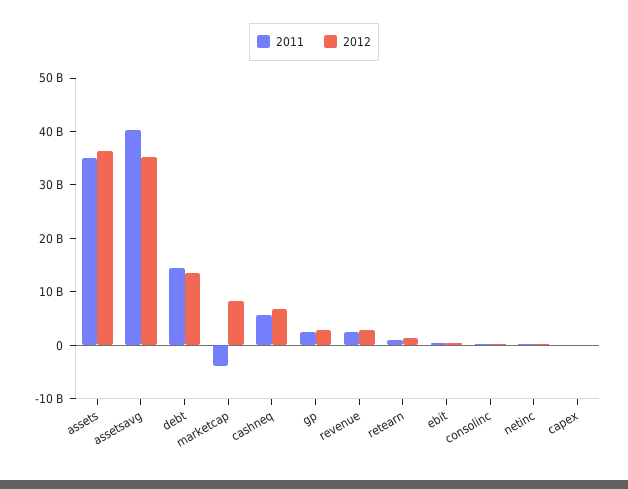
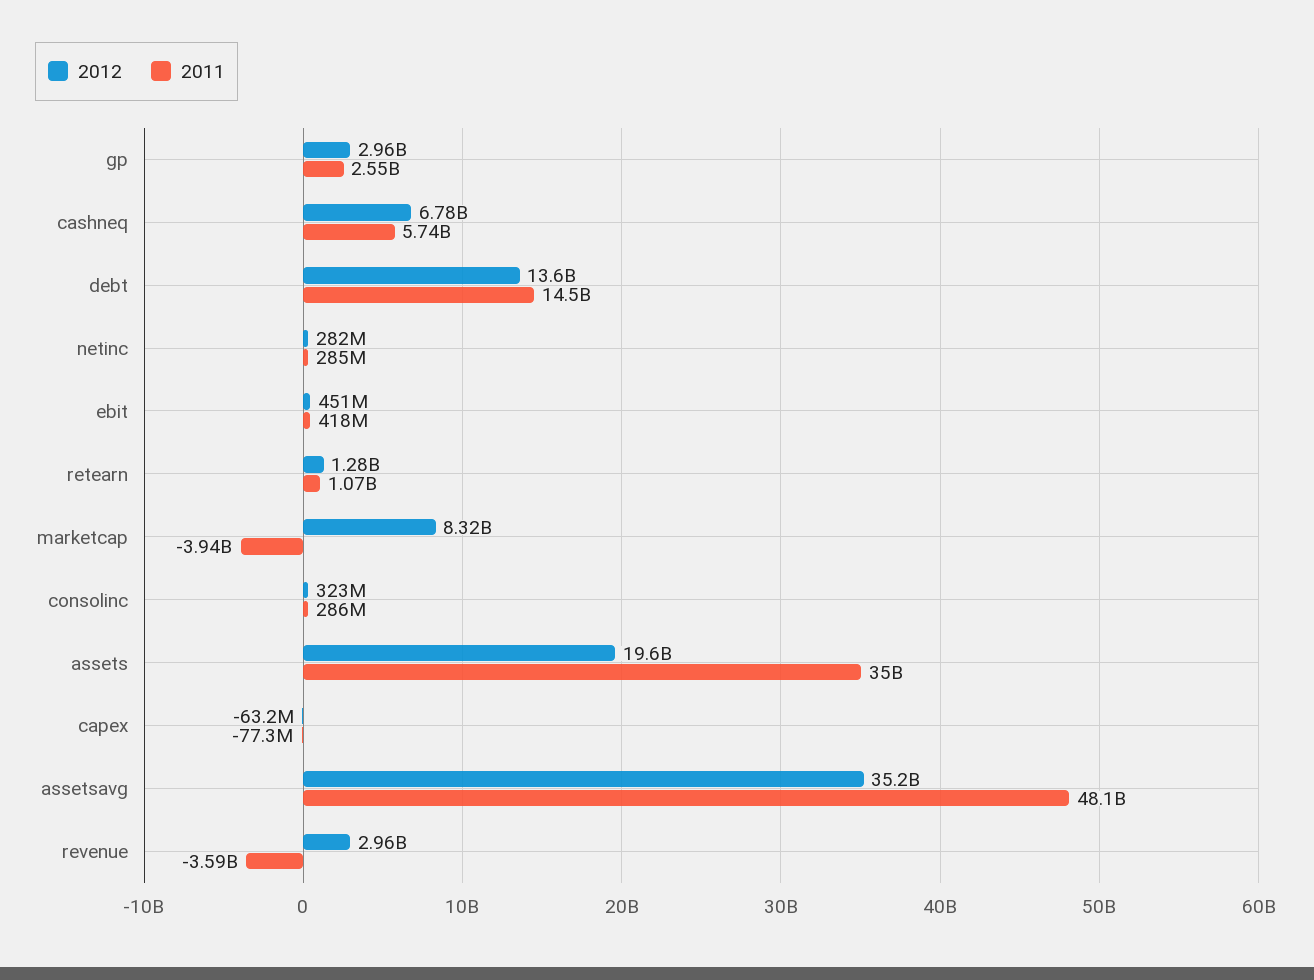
  {
    "2011": {
      "assets": 35000000000,
-     "assetsavg": 40000000000,
+     "assetsavg": 48100000000,
      "debt": 14500000000,
      "marketcap": -3940000000,
      "cashneq": 5740000000,
      "gp": 2550000000,
-     "revenue": 2000000000,
+     "revenue": -3590000000,
      "retearn": 1070000000,
      "ebit": 418000000,
      "consolinc": 286000000,
      "netinc": 285000000,
      "capex": -77300000
    },
    "2012": {
-     "assets": 36000000000,
+     "assets": 19600000000,
      "assetsavg": 35200000000,
      "debt": 13600000000,
      "marketcap": 8320000000,
      "cashneq": 6780000000,
      "gp": 2960000000,
      "revenue": 2960000000,
      "retearn": 1280000000,
      "ebit": 451000000,
      "consolinc": 323000000,
      "netinc": 282000000,
      "capex": -63200000
    }
  }

